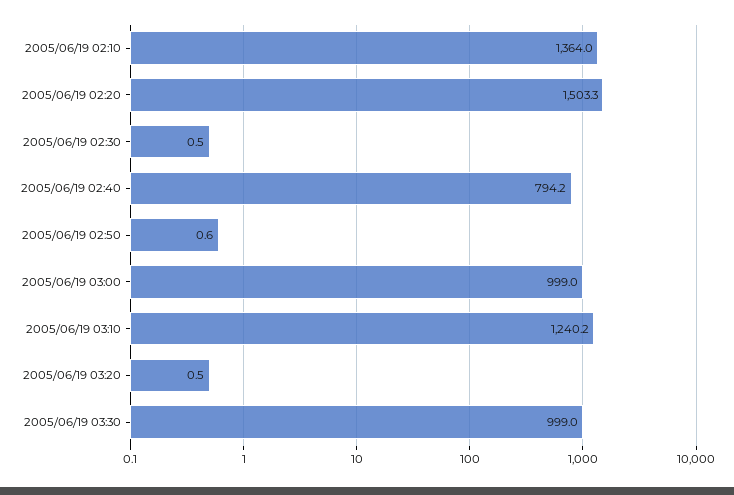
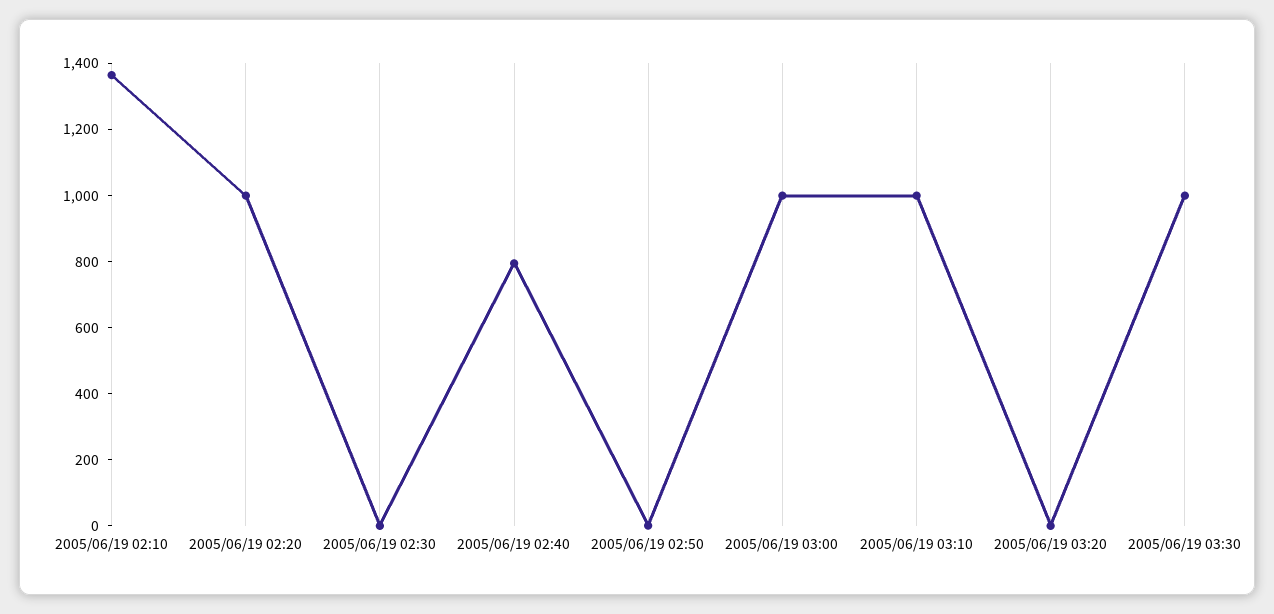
  {
    "2005/06/19 02:10": 1364,
-   "2005/06/19 02:20": 1503.3,
+   "2005/06/19 02:20": 1000,
    "2005/06/19 02:30": 0.5,
    "2005/06/19 02:40": 794.2,
    "2005/06/19 02:50": 0.6,
    "2005/06/19 03:00": 999,
-   "2005/06/19 03:10": 1240.2,
+   "2005/06/19 03:10": 1000,
    "2005/06/19 03:20": 0.5,
    "2005/06/19 03:30": 999
  }

